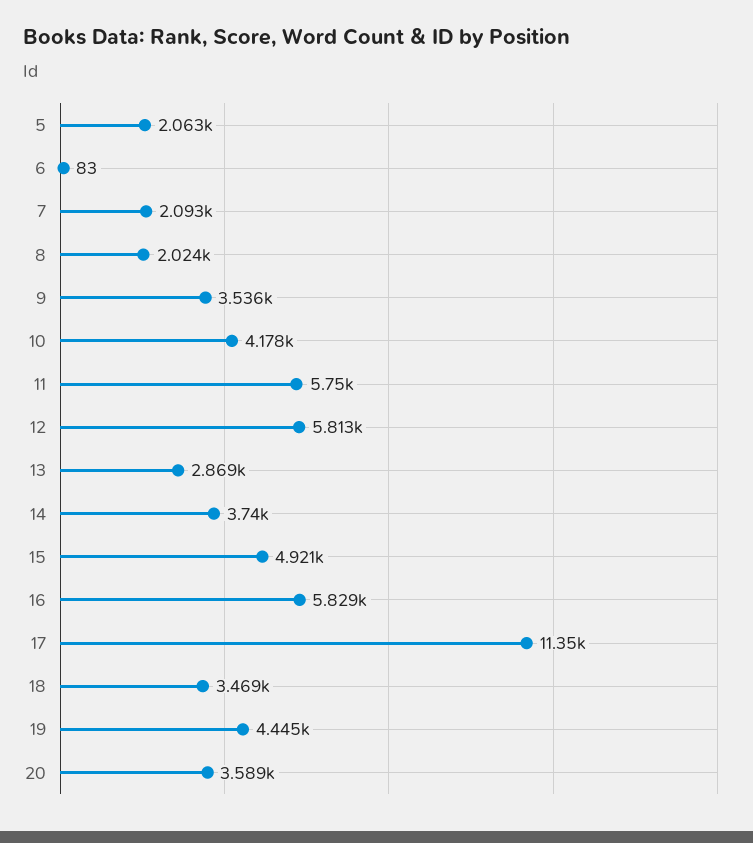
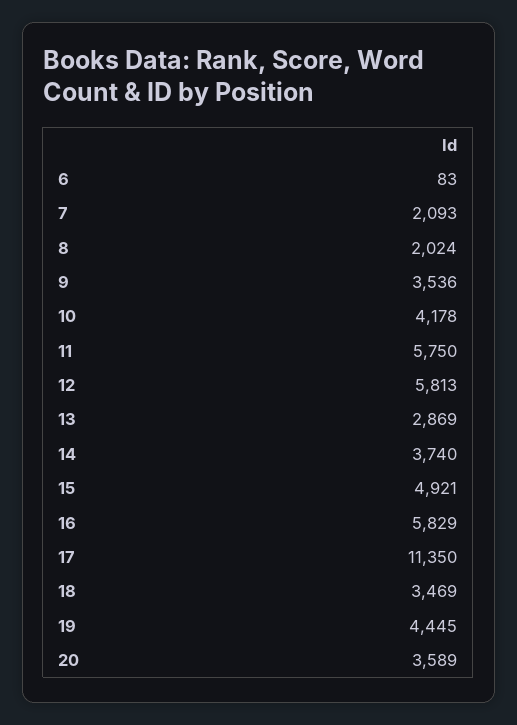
  {
-   "5": 2063,
    "6": 83,
    "7": 2093,
    "8": 2024,
    "9": 3536,
    "10": 4178,
    "11": 5750,
    "12": 5813,
    "13": 2869,
    "14": 3740,
    "15": 4921,
    "16": 5829,
    "17": 11350,
    "18": 3469,
    "19": 4445,
    "20": 3589
  }

